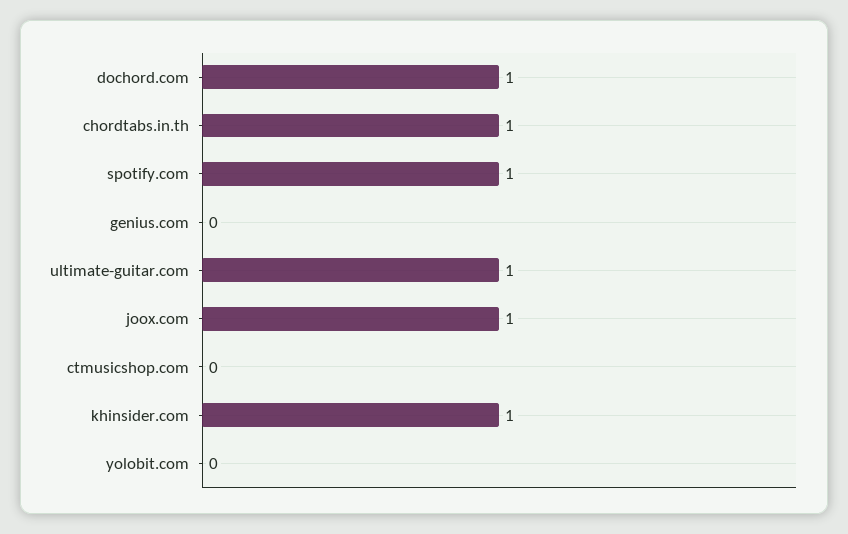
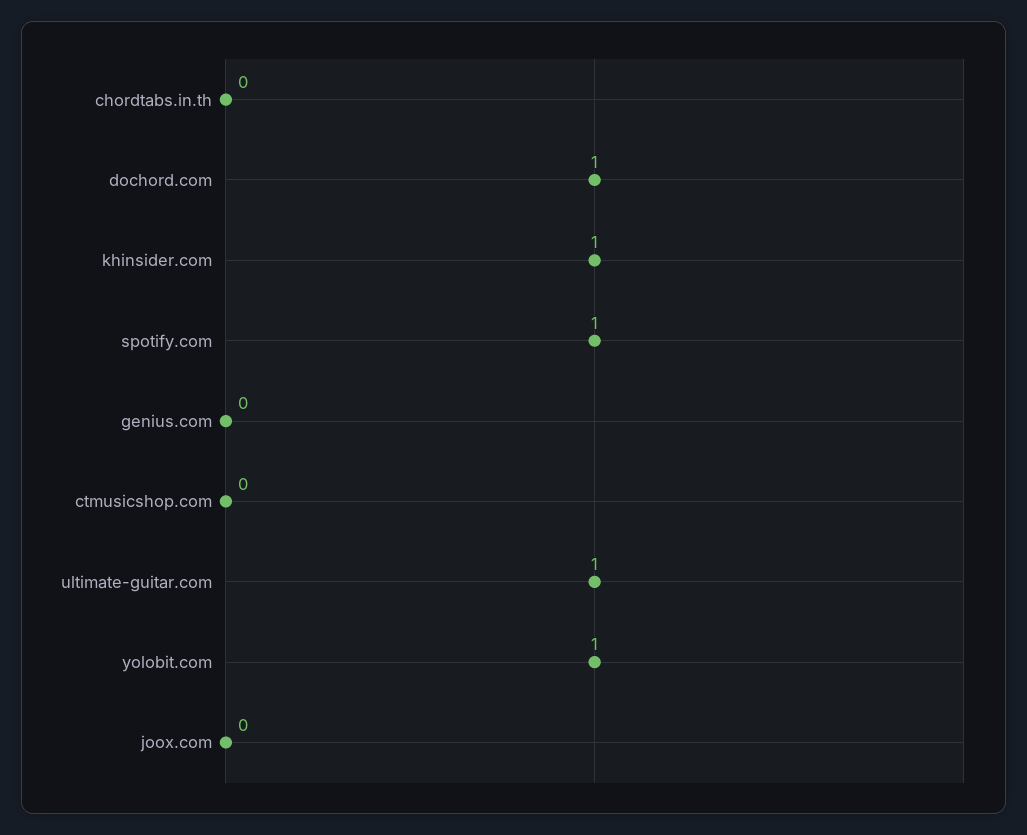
  {
    "dochord.com": 1,
-   "chordtabs.in.th": 1,
+   "chordtabs.in.th": 0,
    "spotify.com": 1,
    "genius.com": 0,
    "ultimate-guitar.com": 1,
-   "joox.com": 1,
+   "joox.com": 0,
    "ctmusicshop.com": 0,
    "khinsider.com": 1,
-   "yolobit.com": 0
+   "yolobit.com": 1
  }

